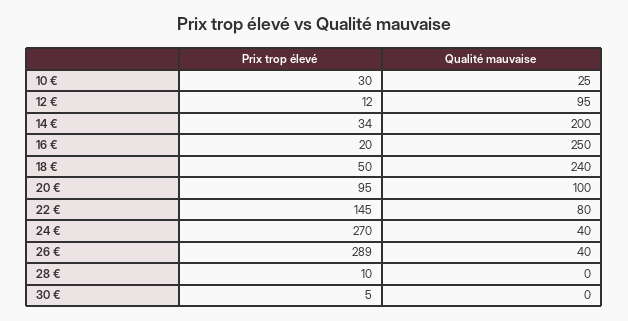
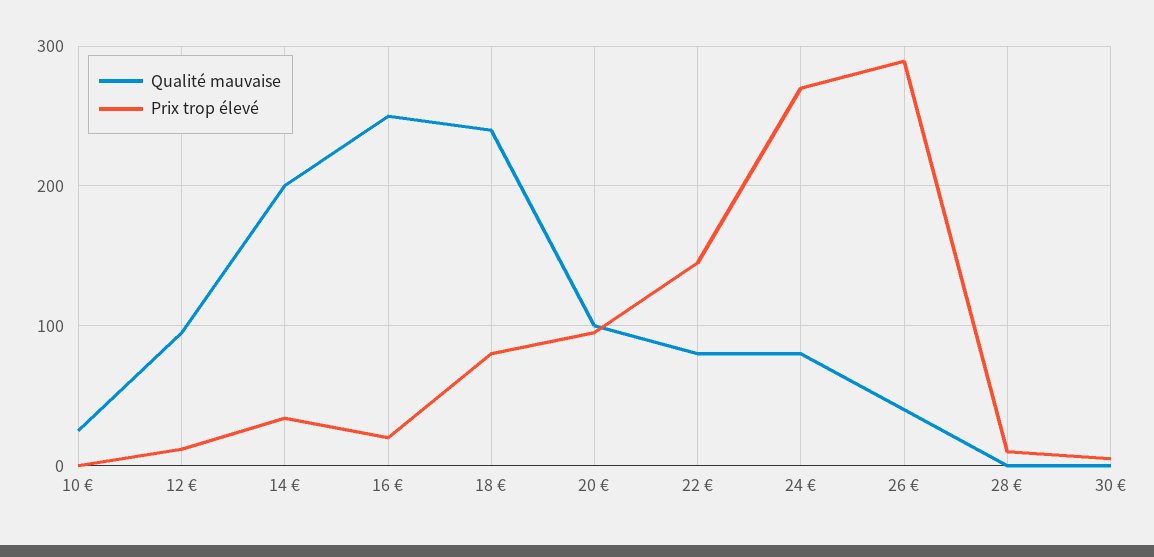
  {
    "Prix trop élevé": {
-     "10 €": 30,
+     "10 €": 0,
      "12 €": 12,
      "14 €": 34,
      "16 €": 20,
-     "18 €": 50,
+     "18 €": 80,
      "20 €": 95,
      "22 €": 145,
      "24 €": 270,
      "26 €": 289,
      "28 €": 10,
      "30 €": 5
    },
    "Qualité mauvaise": {
      "10 €": 25,
      "12 €": 95,
      "14 €": 200,
      "16 €": 250,
      "18 €": 240,
      "20 €": 100,
      "22 €": 80,
-     "24 €": 40,
+     "24 €": 80,
      "26 €": 40,
      "28 €": 0,
      "30 €": 0
    }
  }

